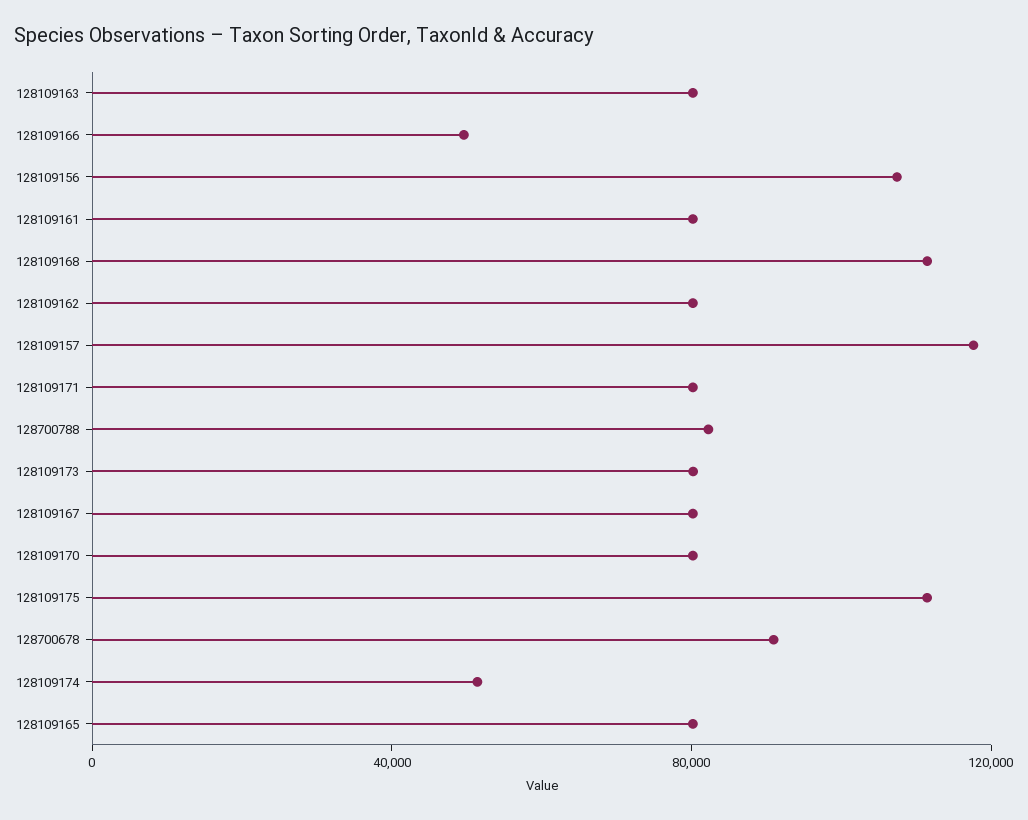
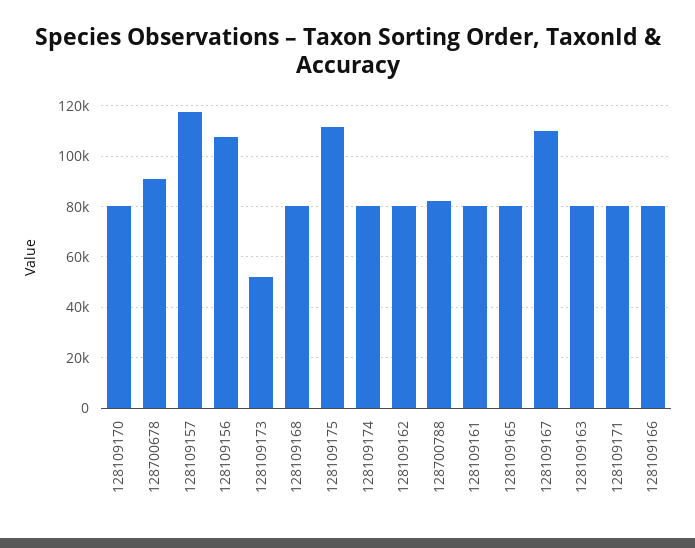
  {
    "128109163": 80000,
-   "128109166": 50000,
+   "128109166": 80000,
    "128109156": 107500,
    "128109161": 80000,
-   "128109168": 110000,
+   "128109168": 80000,
    "128109162": 80000,
    "128109157": 117500,
    "128109171": 80000,
    "128700788": 82500,
-   "128109173": 80000,
+   "128109173": 52500,
-   "128109167": 80000,
+   "128109167": 110000,
    "128109170": 80000,
    "128109175": 112500,
    "128700678": 90000,
-   "128109174": 50000,
+   "128109174": 80000,
    "128109165": 80000
  }

